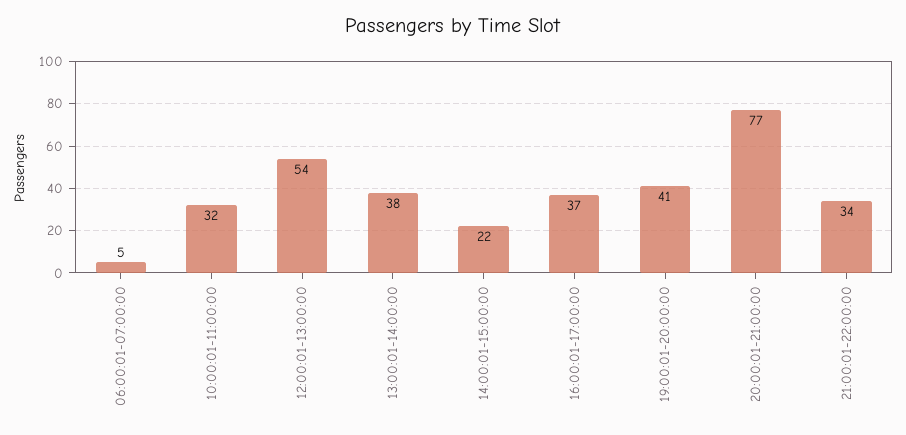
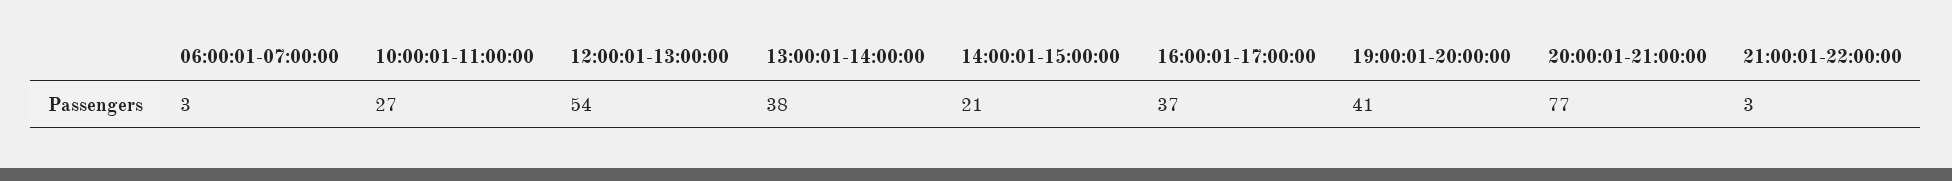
  {
-   "06:00:01-07:00:00": 5,
+   "06:00:01-07:00:00": 3,
-   "10:00:01-11:00:00": 32,
+   "10:00:01-11:00:00": 27,
    "12:00:01-13:00:00": 54,
    "13:00:01-14:00:00": 38,
-   "14:00:01-15:00:00": 22,
+   "14:00:01-15:00:00": 21,
    "16:00:01-17:00:00": 37,
    "19:00:01-20:00:00": 41,
    "20:00:01-21:00:00": 77,
-   "21:00:01-22:00:00": 34
+   "21:00:01-22:00:00": 3
  }

